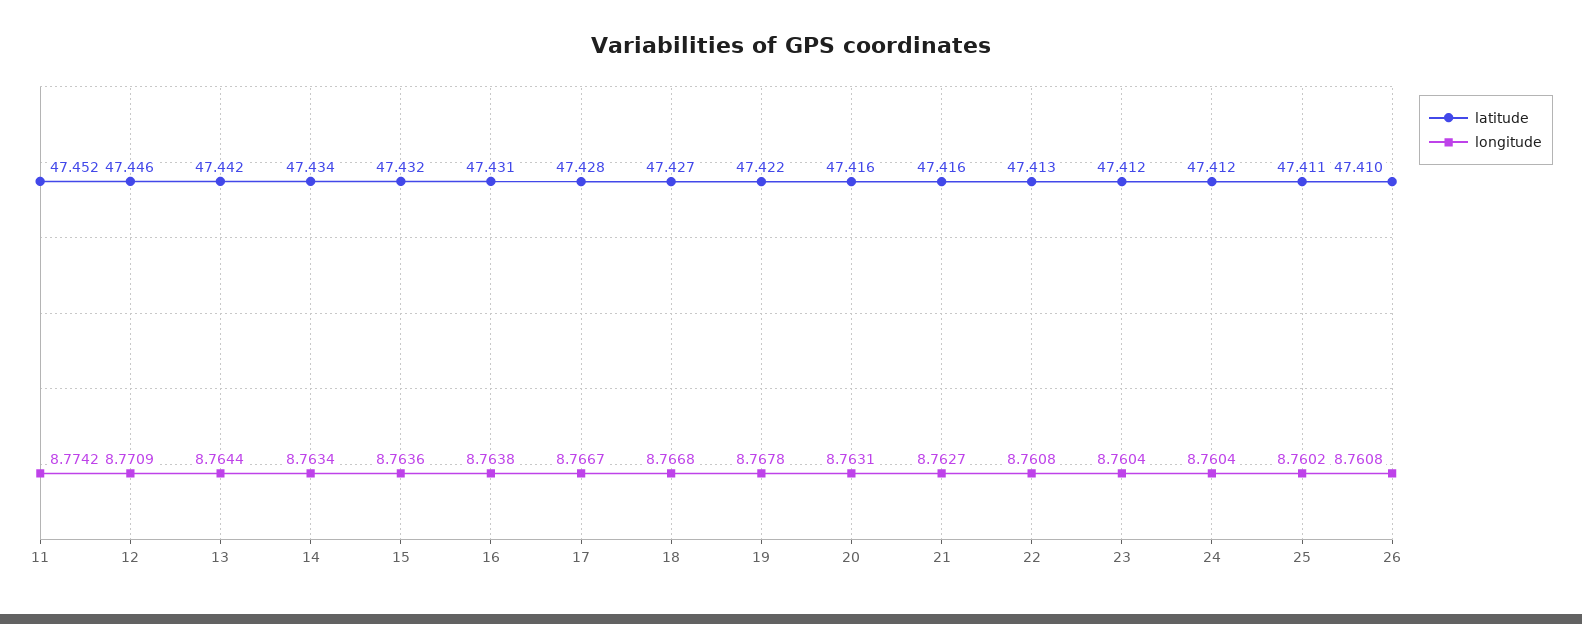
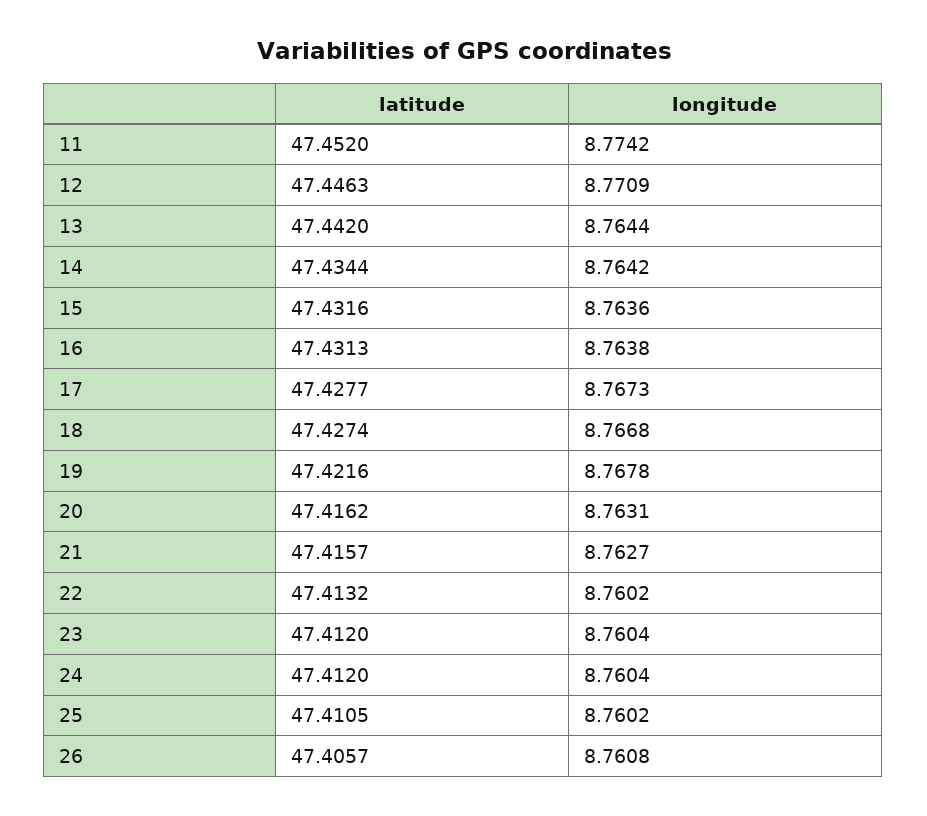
  {
    "latitude": {
      "11": 47.452,
      "12": 47.4463,
      "13": 47.442,
      "14": 47.4344,
      "15": 47.4316,
      "16": 47.4313,
      "17": 47.4277,
      "18": 47.4274,
      "19": 47.4216,
      "20": 47.4162,
      "21": 47.4157,
      "22": 47.4132,
      "23": 47.412,
      "24": 47.412,
      "25": 47.4105,
-     "26": 47.41
+     "26": 47.4057
    },
    "longitude": {
      "11": 8.7742,
      "12": 8.7709,
      "13": 8.7644,
-     "14": 8.7634,
+     "14": 8.7642,
      "15": 8.7636,
      "16": 8.7638,
-     "17": 8.7667,
+     "17": 8.7673,
      "18": 8.7668,
      "19": 8.7678,
      "20": 8.7631,
      "21": 8.7627,
-     "22": 8.7608,
+     "22": 8.7602,
      "23": 8.7604,
      "24": 8.7604,
      "25": 8.7602,
      "26": 8.7608
    }
  }

